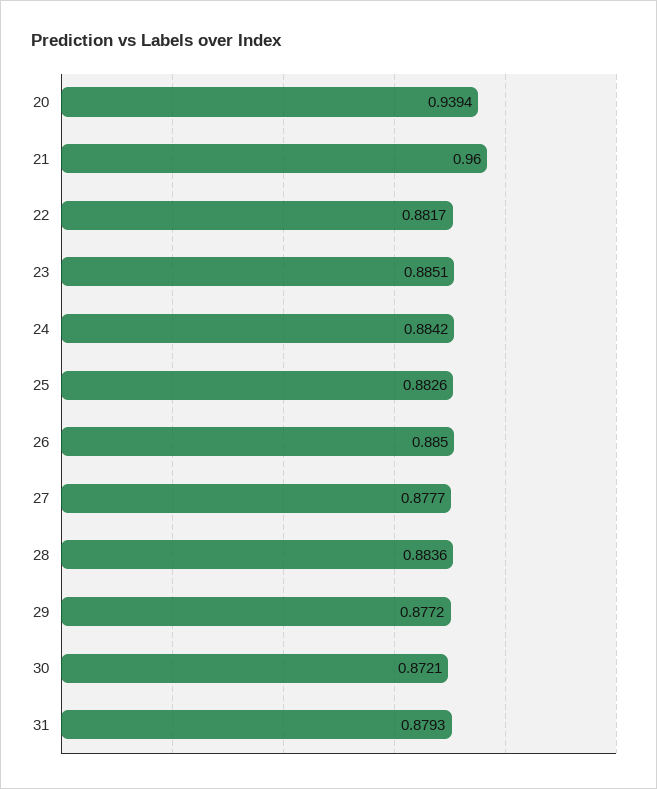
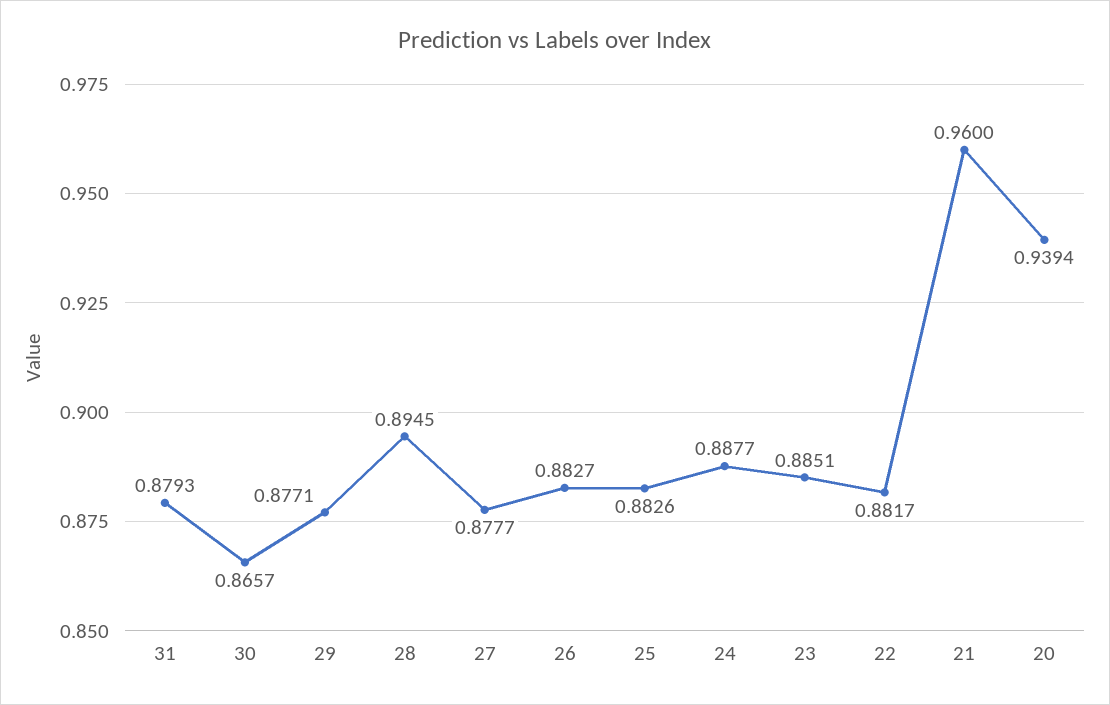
  {
    "20": 0.9394,
    "21": 0.96,
    "22": 0.8817,
    "23": 0.8851,
-   "24": 0.8842,
+   "24": 0.8877,
    "25": 0.8826,
-   "26": 0.885,
+   "26": 0.8827,
    "27": 0.8777,
-   "28": 0.8836,
+   "28": 0.8945,
-   "29": 0.8772,
+   "29": 0.8771,
-   "30": 0.8721,
+   "30": 0.8657,
    "31": 0.8793
  }

